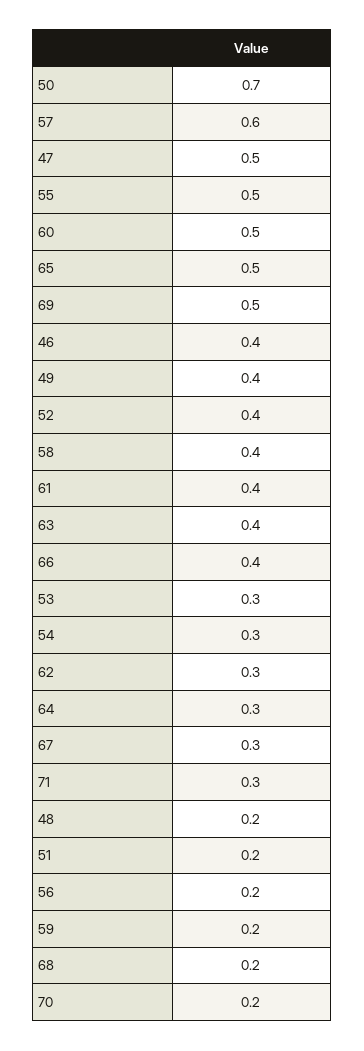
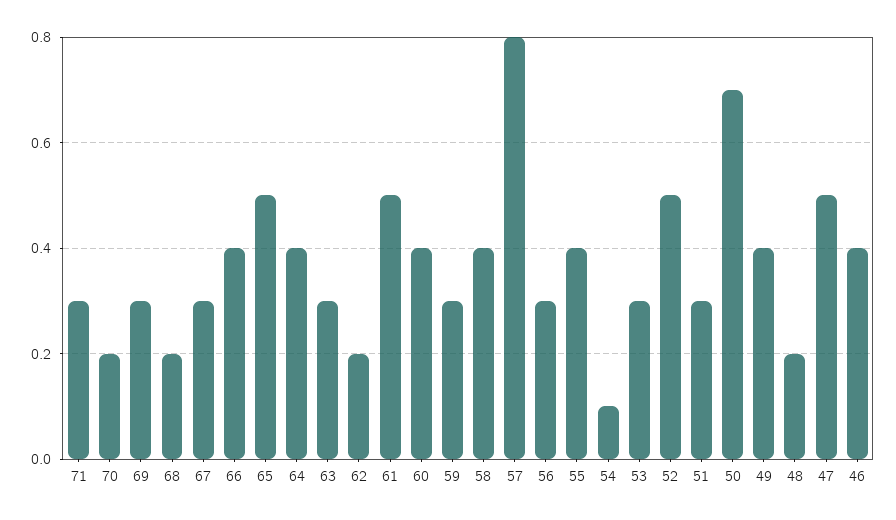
  {
    "50": 0.7,
-   "57": 0.6,
+   "57": 0.8,
    "47": 0.5,
-   "55": 0.5,
+   "55": 0.4,
-   "60": 0.5,
+   "60": 0.4,
    "65": 0.5,
-   "69": 0.5,
+   "69": 0.3,
    "46": 0.4,
    "49": 0.4,
-   "52": 0.4,
+   "52": 0.5,
    "58": 0.4,
-   "61": 0.4,
+   "61": 0.5,
-   "63": 0.4,
+   "63": 0.3,
    "66": 0.4,
    "53": 0.3,
-   "54": 0.3,
+   "54": 0.1,
-   "62": 0.3,
+   "62": 0.2,
-   "64": 0.3,
+   "64": 0.4,
    "67": 0.3,
    "71": 0.3,
    "48": 0.2,
-   "51": 0.2,
+   "51": 0.3,
-   "56": 0.2,
+   "56": 0.3,
-   "59": 0.2,
+   "59": 0.3,
    "68": 0.2,
    "70": 0.2
  }

